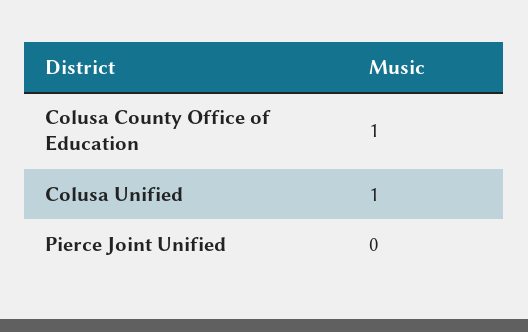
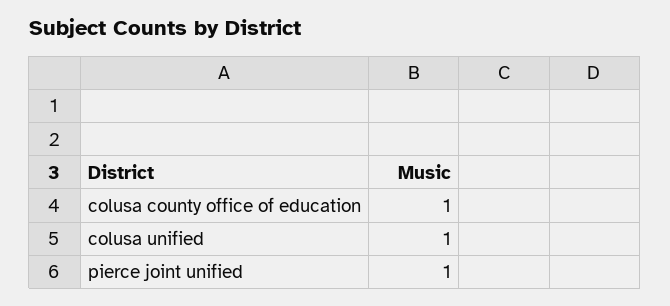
  {
    "Colusa County Office of Education": 1,
    "Colusa Unified": 1,
-   "Pierce Joint Unified": 0
+   "Pierce Joint Unified": 1
  }

